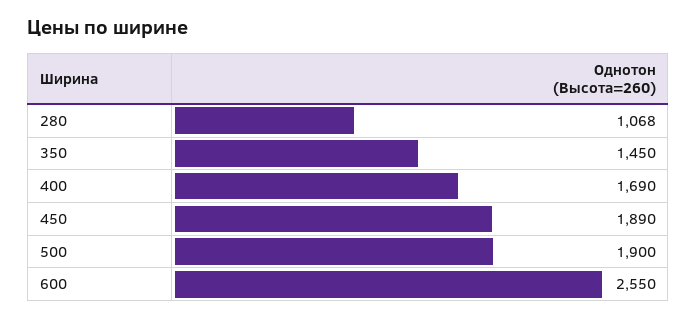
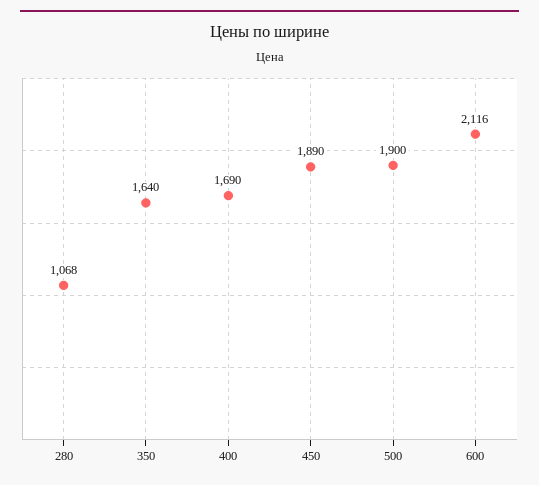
  {
    "280": 1068,
-   "350": 1450,
+   "350": 1640,
    "400": 1690,
    "450": 1890,
    "500": 1900,
-   "600": 2550
+   "600": 2116
  }

